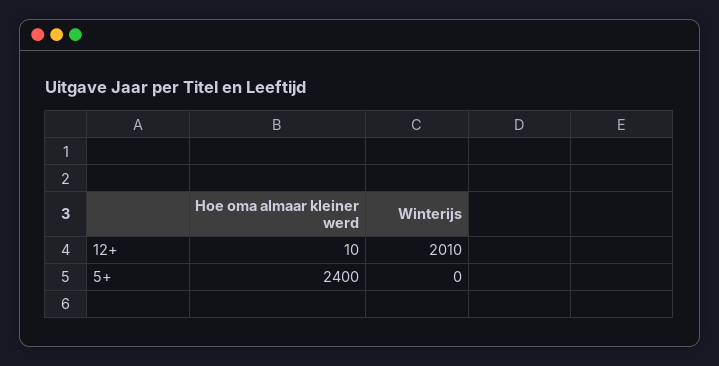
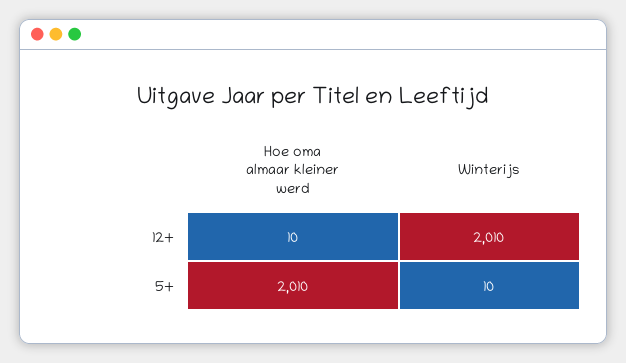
  {
    "Hoe oma almaar kleiner werd": {
      "12+": 10,
-     "5+": 2400
+     "5+": 2010
    },
    "Winterijs": {
      "12+": 2010,
-     "5+": 0
+     "5+": 10
    }
  }

